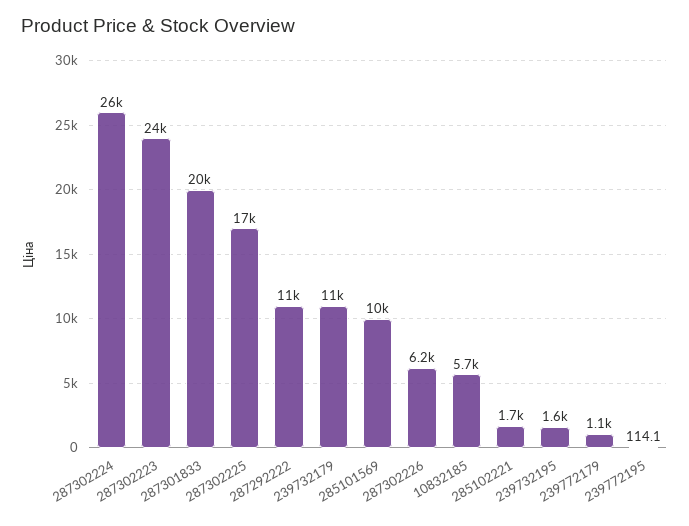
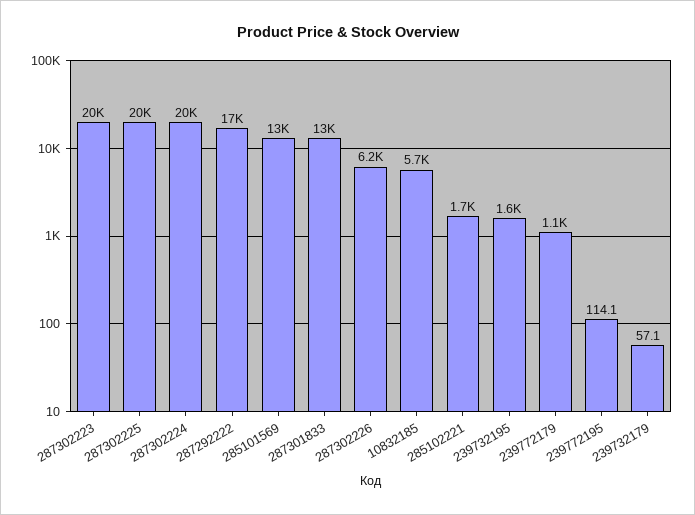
  {
-   "287302224": 26000,
+   "287302224": 20000,
-   "287302223": 24000,
+   "287302223": 20000,
-   "287301833": 20000,
+   "287301833": 13000,
-   "287302225": 17000,
+   "287302225": 20000,
-   "287292222": 11000,
+   "287292222": 17000,
-   "239732179": 11000,
+   "239732179": 57.1,
-   "285101569": 10000,
+   "285101569": 13000,
    "287302226": 6200,
    "10832185": 5700,
    "285102221": 1700,
    "239732195": 1600,
    "239772179": 1100,
    "239772195": 114.1
  }

